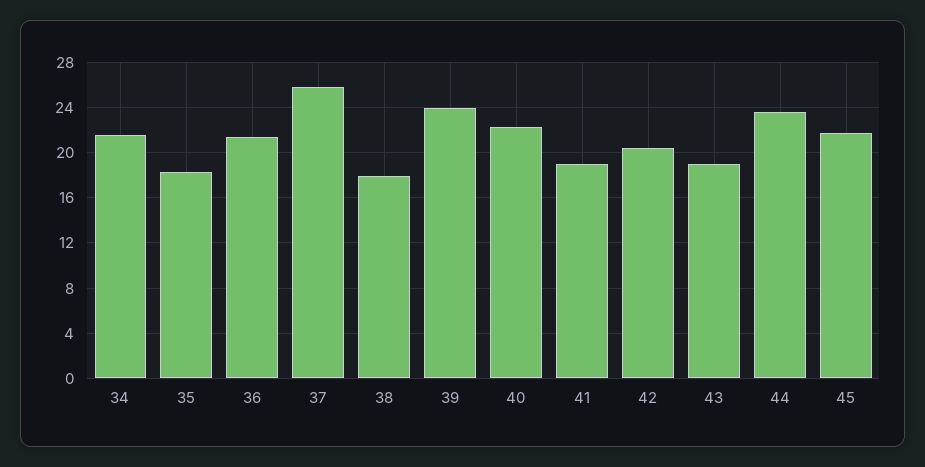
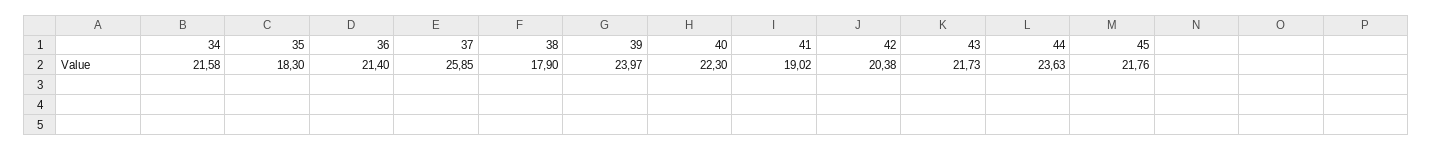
  {
    "34": 21.58,
    "35": 18.3,
    "36": 21.4,
    "37": 25.85,
    "38": 17.9,
    "39": 23.97,
    "40": 22.3,
    "41": 19.02,
    "42": 20.38,
-   "43": 19,
+   "43": 21.73,
    "44": 23.63,
    "45": 21.76
  }

